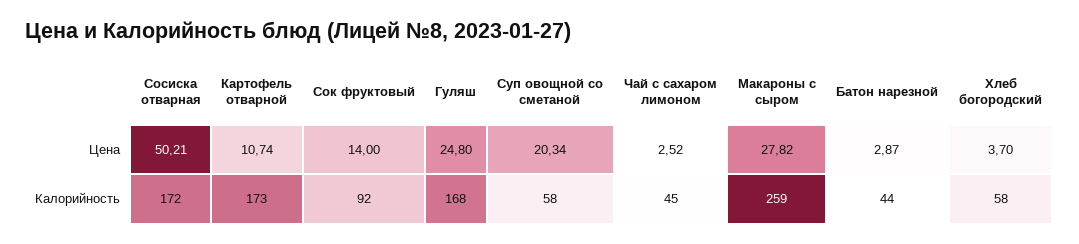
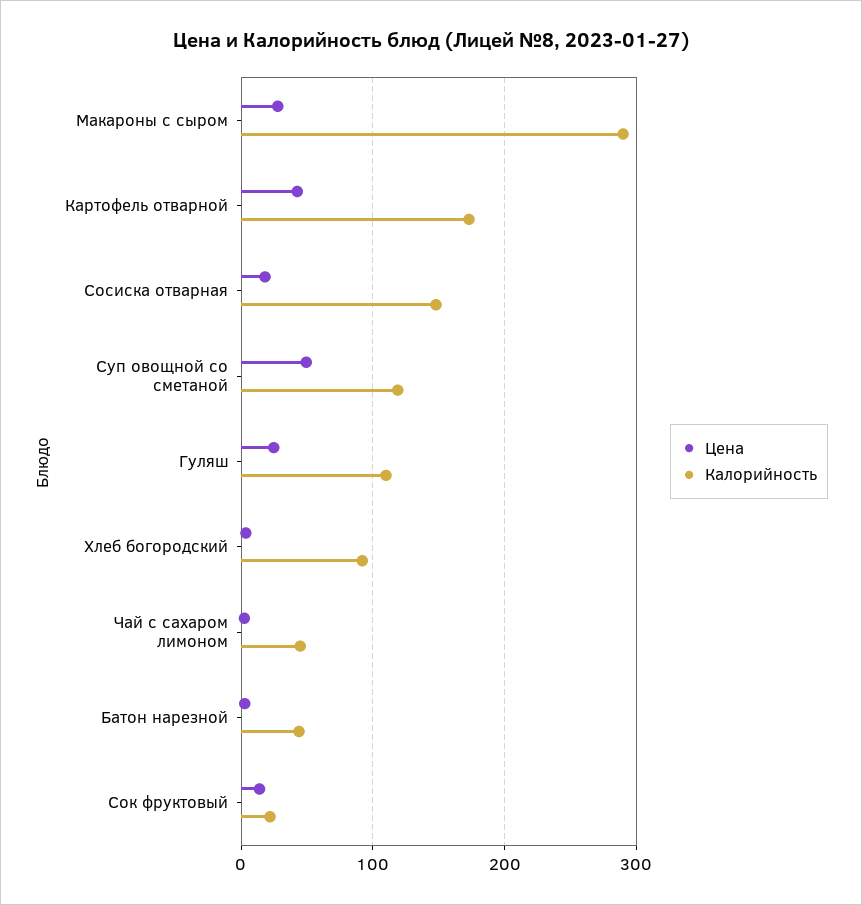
  {
    "Цена": {
-     "Сосиска отварная": 50.21,
+     "Сосиска отварная": 20,
-     "Картофель отварной": 10.74,
+     "Картофель отварной": 40,
      "Сок фруктовый": 14,
      "Гуляш": 24.8,
-     "Суп овощной со сметаной": 20.34,
+     "Суп овощной со сметаной": 50,
      "Чай с сахаром лимоном": 2.52,
      "Макароны с сыром": 27.82,
      "Батон нарезной": 2.87,
      "Хлеб богородский": 3.7
    },
    "Калорийность": {
-     "Сосиска отварная": 172,
+     "Сосиска отварная": 150,
      "Картофель отварной": 173,
-     "Сок фруктовый": 92,
+     "Сок фруктовый": 20,
-     "Гуляш": 168,
+     "Гуляш": 110,
-     "Суп овощной со сметаной": 58,
+     "Суп овощной со сметаной": 120,
      "Чай с сахаром лимоном": 45,
-     "Макароны с сыром": 259,
+     "Макароны с сыром": 290,
      "Батон нарезной": 44,
-     "Хлеб богородский": 58
+     "Хлеб богородский": 90
    }
  }

